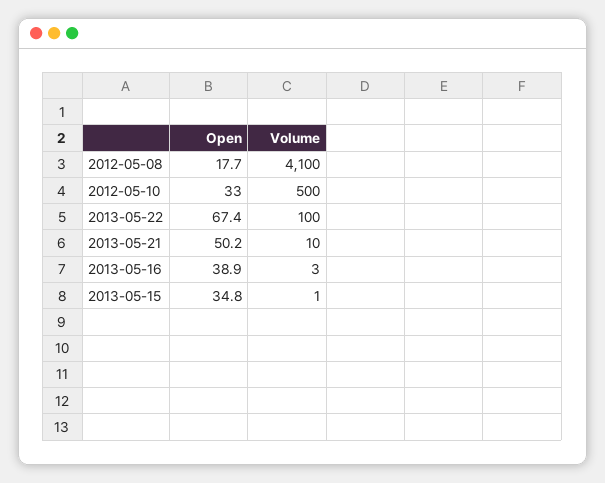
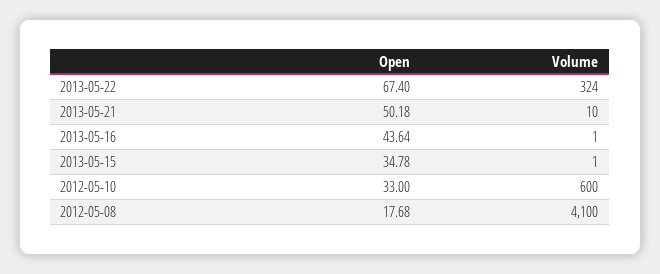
  {
    "Open": {
      "2012-05-08": 17.68,
      "2012-05-10": 33,
      "2013-05-22": 67.4,
      "2013-05-21": 50.18,
-     "2013-05-16": 38.9,
+     "2013-05-16": 43.64,
      "2013-05-15": 34.78
    },
    "Volume": {
      "2012-05-08": 4100,
-     "2012-05-10": 500,
+     "2012-05-10": 600,
-     "2013-05-22": 100,
+     "2013-05-22": 324,
      "2013-05-21": 10,
-     "2013-05-16": 3,
+     "2013-05-16": 1,
      "2013-05-15": 1
    }
  }

